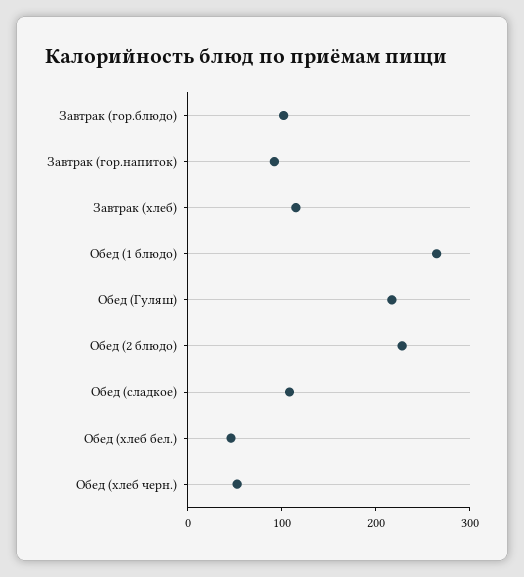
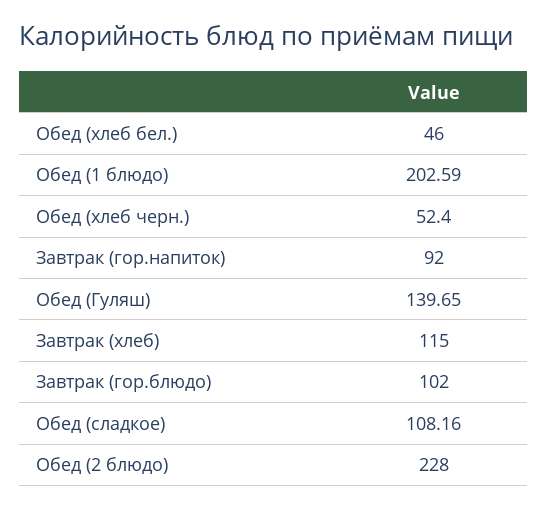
  {
    "Завтрак (гор.блюдо)": 102,
    "Завтрак (гор.напиток)": 92,
    "Завтрак (хлеб)": 115,
-   "Обед (1 блюдо)": 260,
+   "Обед (1 блюдо)": 202.59,
-   "Обед (Гуляш)": 220,
+   "Обед (Гуляш)": 139.65,
    "Обед (2 блюдо)": 228,
    "Обед (сладкое)": 108.16,
    "Обед (хлеб бел.)": 46,
    "Обед (хлеб черн.)": 52.4
  }

